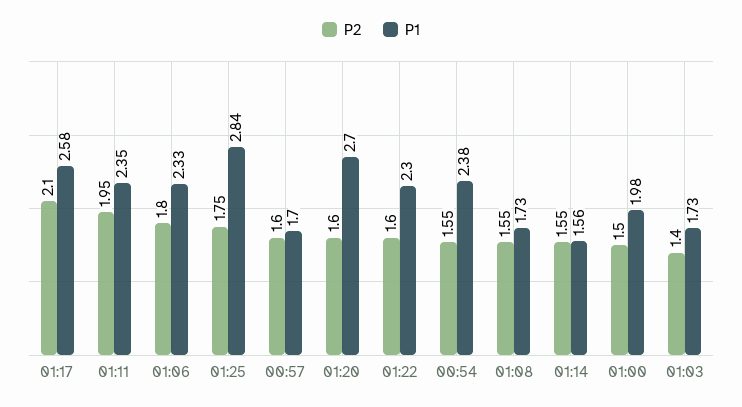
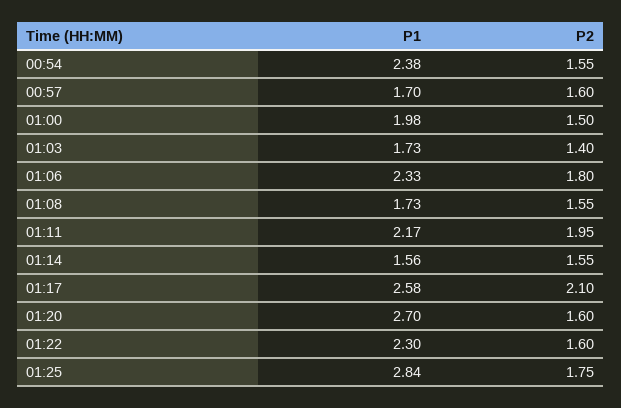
  {
    "P2": {
      "01:17": 2.1,
      "01:11": 1.95,
      "01:06": 1.8,
      "01:25": 1.75,
      "00:57": 1.6,
      "01:20": 1.6,
      "01:22": 1.6,
      "00:54": 1.55,
      "01:08": 1.55,
      "01:14": 1.55,
      "01:00": 1.5,
      "01:03": 1.4
    },
    "P1": {
      "01:17": 2.58,
-     "01:11": 2.35,
+     "01:11": 2.17,
      "01:06": 2.33,
      "01:25": 2.84,
      "00:57": 1.7,
      "01:20": 2.7,
      "01:22": 2.3,
      "00:54": 2.38,
      "01:08": 1.73,
      "01:14": 1.56,
      "01:00": 1.98,
      "01:03": 1.73
    }
  }

